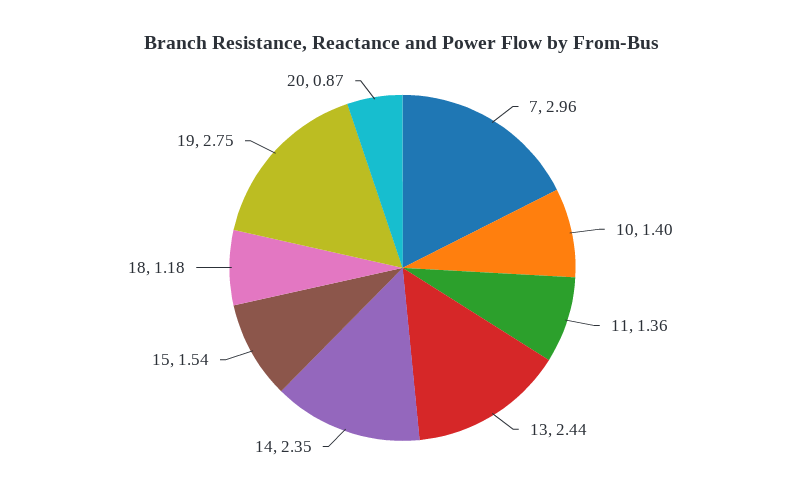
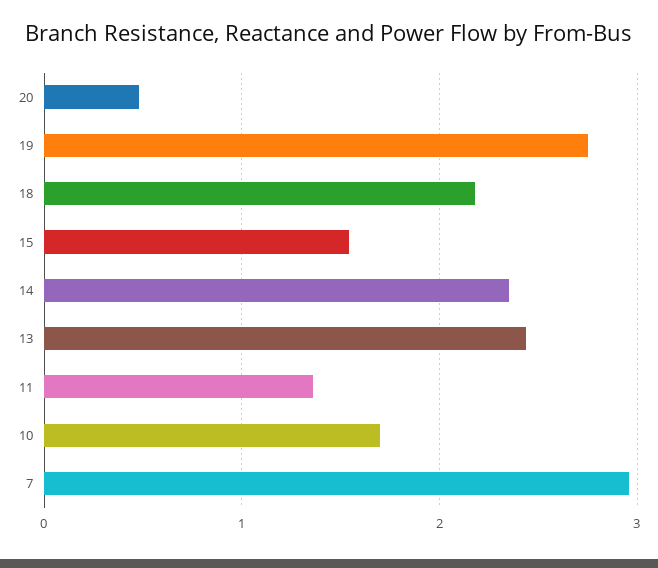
  {
    "7": 2.96,
-   "10": 1.4,
+   "10": 1.7,
    "11": 1.36,
    "13": 2.44,
    "14": 2.35,
    "15": 1.54,
-   "18": 1.18,
+   "18": 2.2,
    "19": 2.75,
-   "20": 0.87
+   "20": 0.5
  }

